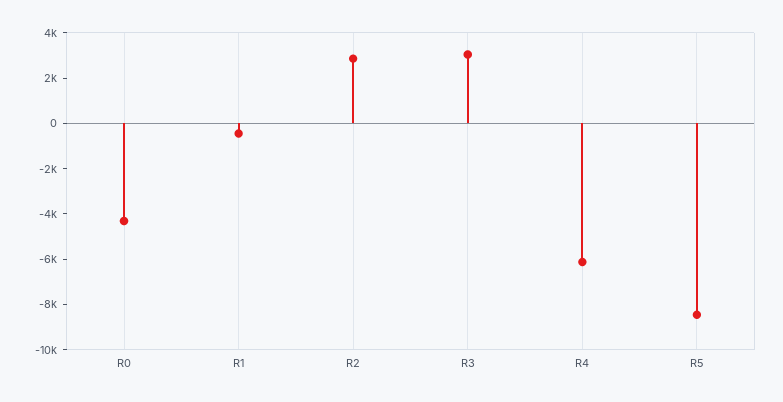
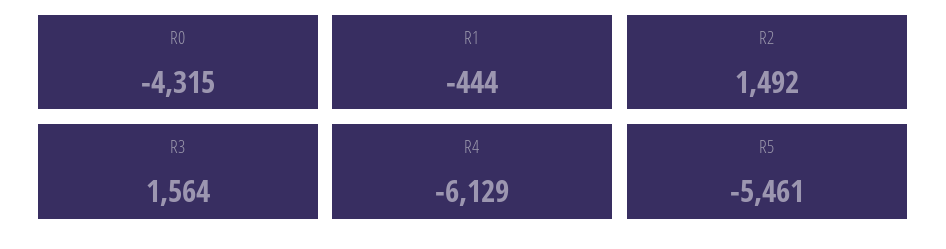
  {
    "R0": -4315,
    "R1": -444,
-   "R2": 3000,
+   "R2": 1492,
-   "R3": 3000,
+   "R3": 1564,
    "R4": -6129,
-   "R5": -8500
+   "R5": -5461
  }

